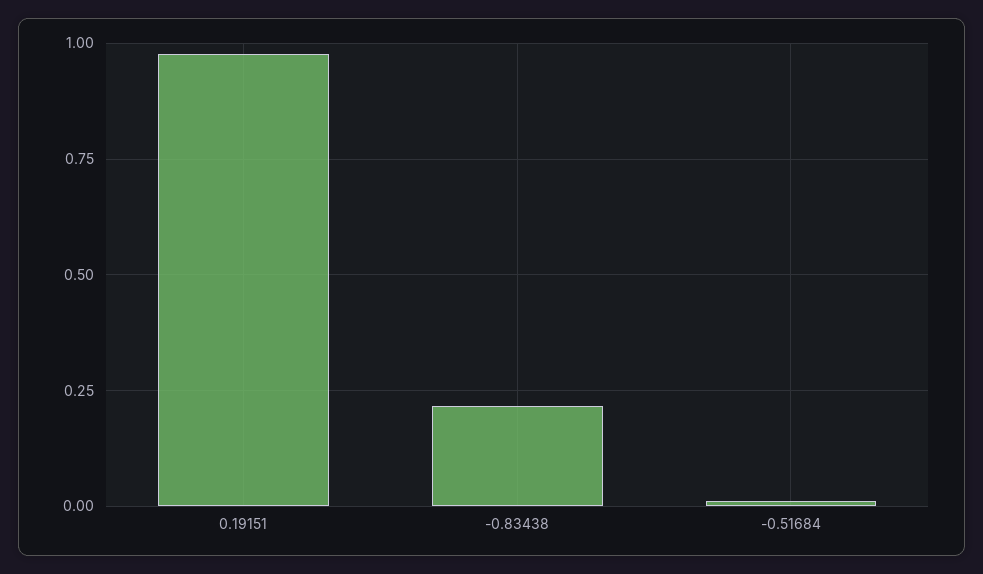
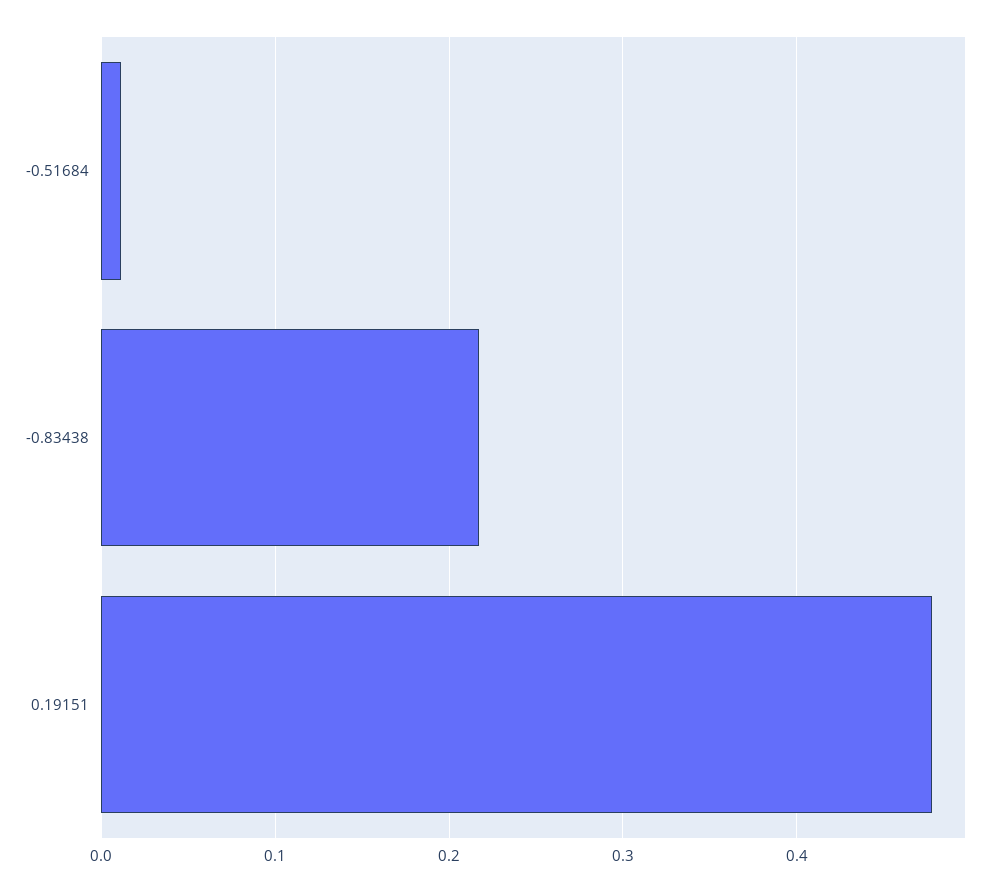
  {
-   "0.19151": 0.975,
+   "0.19151": 0.48,
    "-0.83438": 0.22,
    "-0.51684": 0.01
  }

